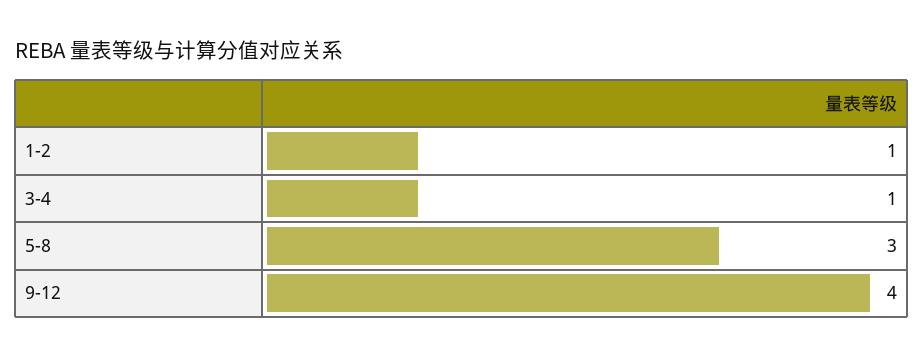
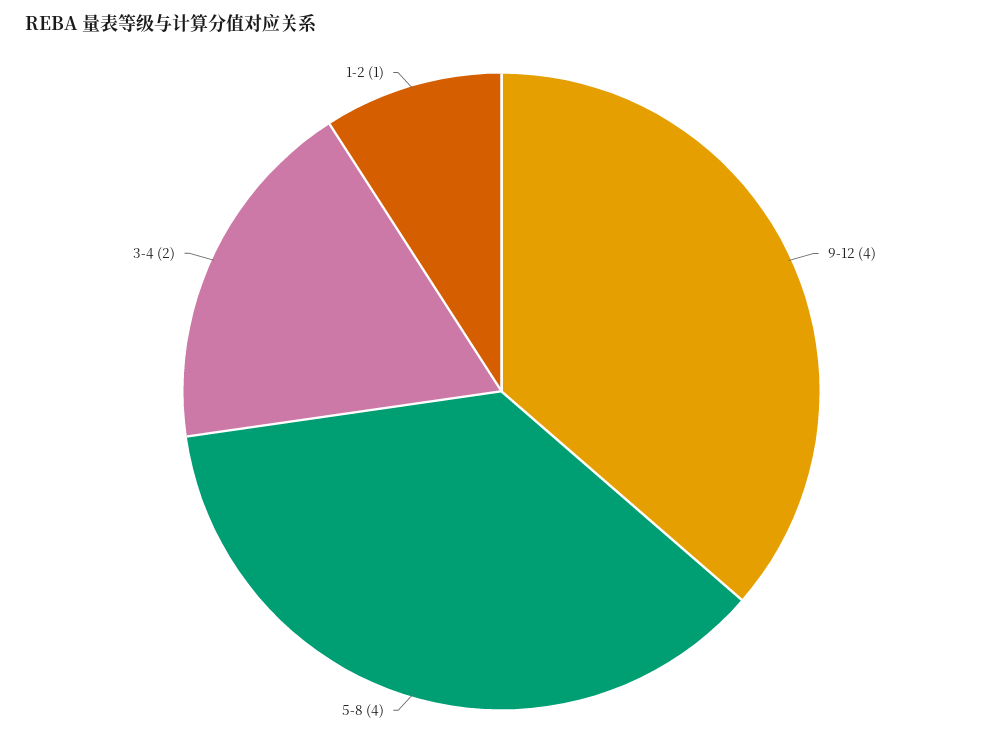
  {
    "1-2": 1,
-   "3-4": 1,
+   "3-4": 2,
-   "5-8": 3,
+   "5-8": 4,
    "9-12": 4
  }

